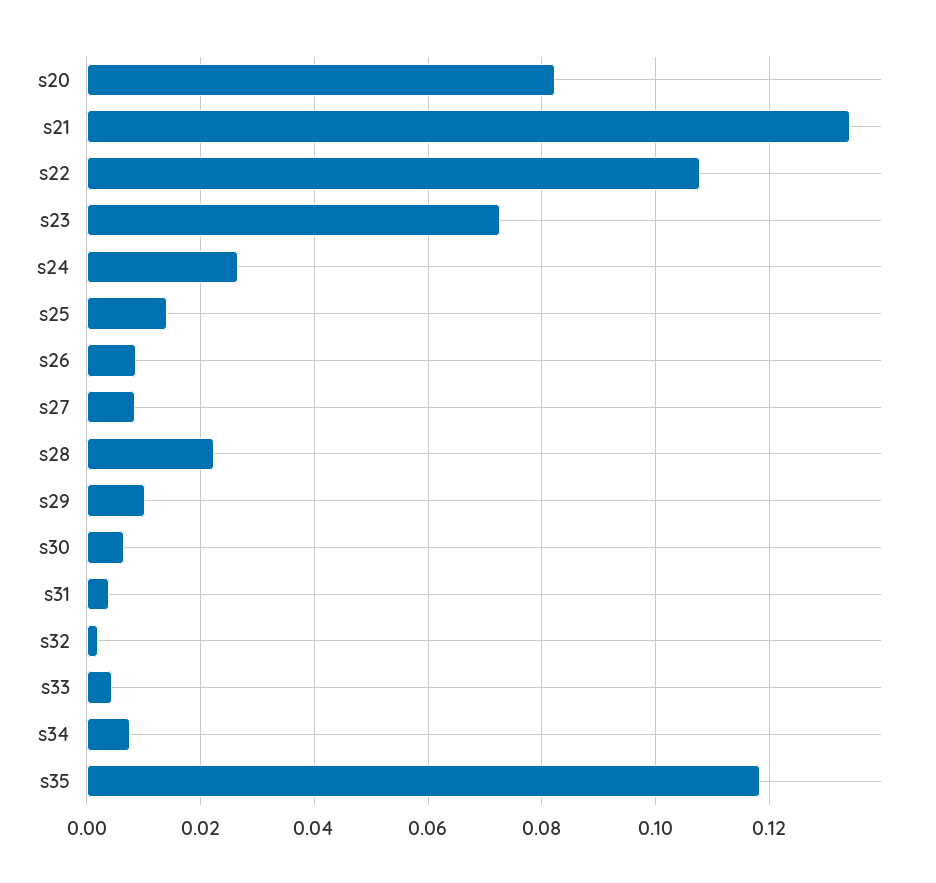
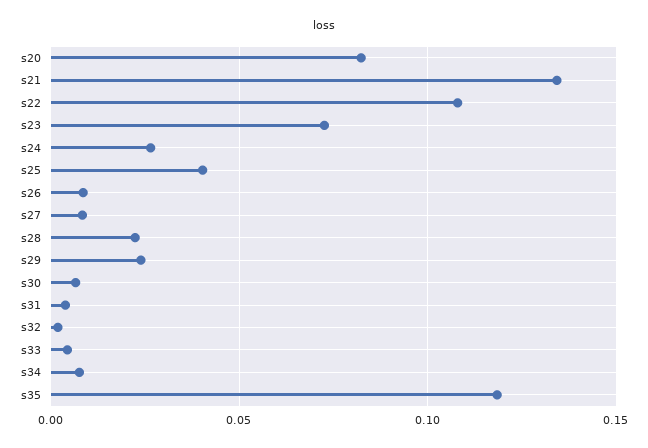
  {
    "s20": 0.082,
    "s21": 0.134,
    "s22": 0.108,
    "s23": 0.072,
    "s24": 0.026,
-   "s25": 0.014,
+   "s25": 0.04,
    "s26": 0.008,
    "s27": 0.008,
    "s28": 0.022,
-   "s29": 0.01,
+   "s29": 0.025,
    "s30": 0.006,
    "s31": 0.004,
    "s32": 0.002,
    "s33": 0.004,
    "s34": 0.008,
    "s35": 0.118
  }

